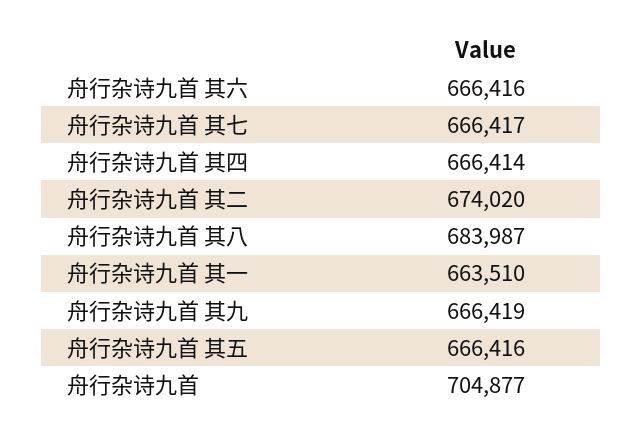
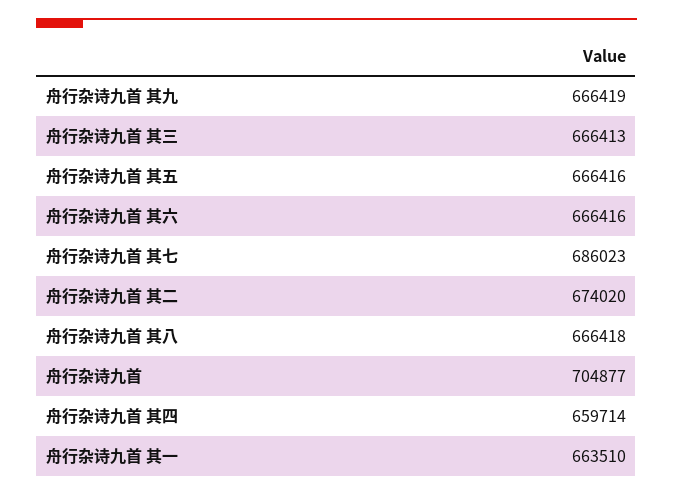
  {
    "舟行杂诗九首 其六": 666416,
-   "舟行杂诗九首 其七": 666417,
+   "舟行杂诗九首 其七": 686023,
-   "舟行杂诗九首 其四": 666414,
+   "舟行杂诗九首 其四": 659714,
    "舟行杂诗九首 其二": 674020,
-   "舟行杂诗九首 其八": 683987,
+   "舟行杂诗九首 其八": 666418,
    "舟行杂诗九首 其一": 663510,
    "舟行杂诗九首 其九": 666419,
    "舟行杂诗九首 其五": 666416,
-   "舟行杂诗九首": 704877
+   "舟行杂诗九首": 704877,
+   "舟行杂诗九首 其三": 666413
  }

